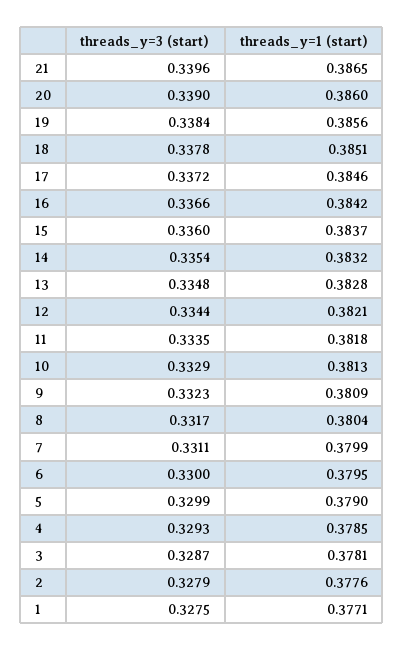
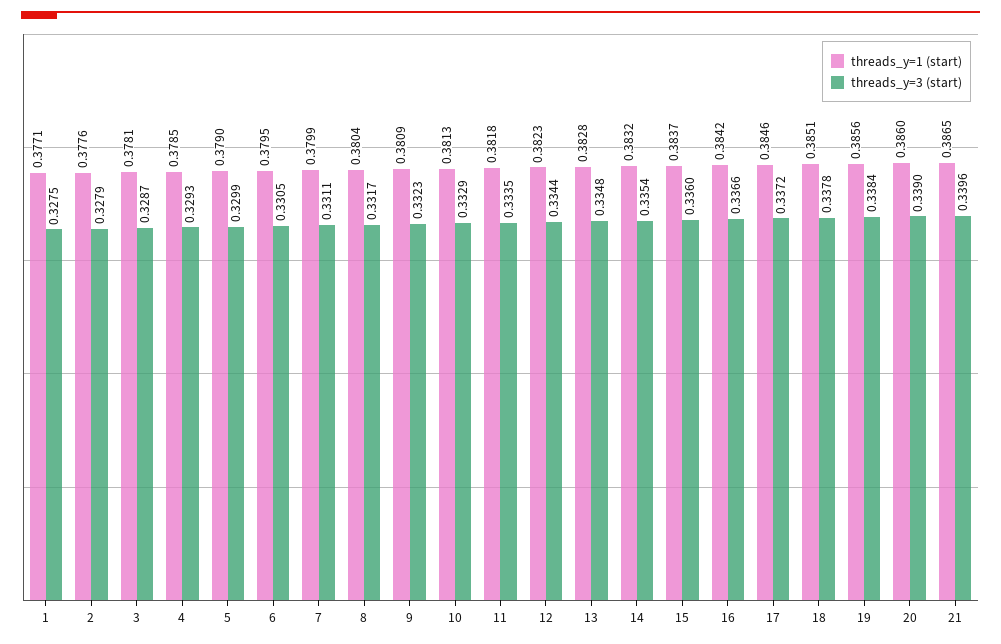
  {
    "threads_y=3 (start)": {
      "21": 0.3396,
      "20": 0.339,
      "19": 0.3384,
      "18": 0.3378,
      "17": 0.3372,
      "16": 0.3366,
      "15": 0.336,
      "14": 0.3354,
      "13": 0.3348,
      "12": 0.3344,
      "11": 0.3335,
      "10": 0.3329,
      "9": 0.3323,
      "8": 0.3317,
      "7": 0.3311,
-     "6": 0.33,
+     "6": 0.3305,
      "5": 0.3299,
      "4": 0.3293,
      "3": 0.3287,
      "2": 0.3279,
      "1": 0.3275
    },
    "threads_y=1 (start)": {
      "21": 0.3865,
      "20": 0.386,
      "19": 0.3856,
      "18": 0.3851,
      "17": 0.3846,
      "16": 0.3842,
      "15": 0.3837,
      "14": 0.3832,
      "13": 0.3828,
-     "12": 0.3821,
+     "12": 0.3823,
      "11": 0.3818,
      "10": 0.3813,
      "9": 0.3809,
      "8": 0.3804,
      "7": 0.3799,
      "6": 0.3795,
      "5": 0.379,
      "4": 0.3785,
      "3": 0.3781,
      "2": 0.3776,
      "1": 0.3771
    }
  }

